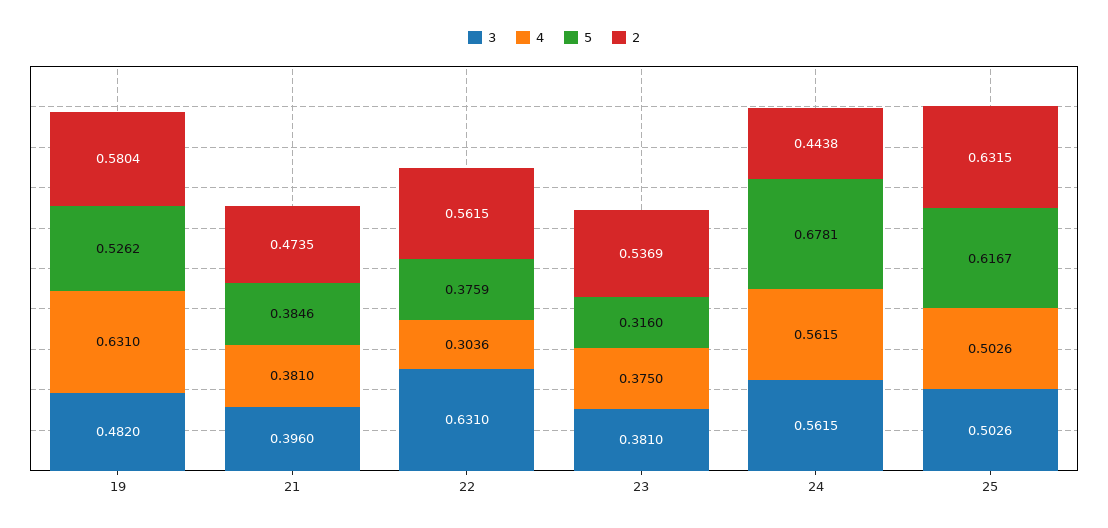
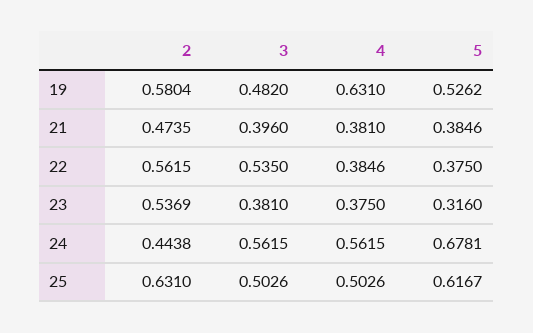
  {
    "3": {
      "19": 0.482,
      "21": 0.396,
-     "22": 0.631,
+     "22": 0.535,
      "23": 0.381,
      "24": 0.5615,
      "25": 0.5026
    },
    "4": {
      "19": 0.631,
      "21": 0.381,
-     "22": 0.3036,
+     "22": 0.3846,
      "23": 0.375,
      "24": 0.5615,
      "25": 0.5026
    },
    "5": {
      "19": 0.5262,
      "21": 0.3846,
-     "22": 0.3759,
+     "22": 0.375,
      "23": 0.316,
      "24": 0.6781,
      "25": 0.6167
    },
    "2": {
      "19": 0.5804,
      "21": 0.4735,
      "22": 0.5615,
      "23": 0.5369,
      "24": 0.4438,
-     "25": 0.6315
+     "25": 0.631
    }
  }

